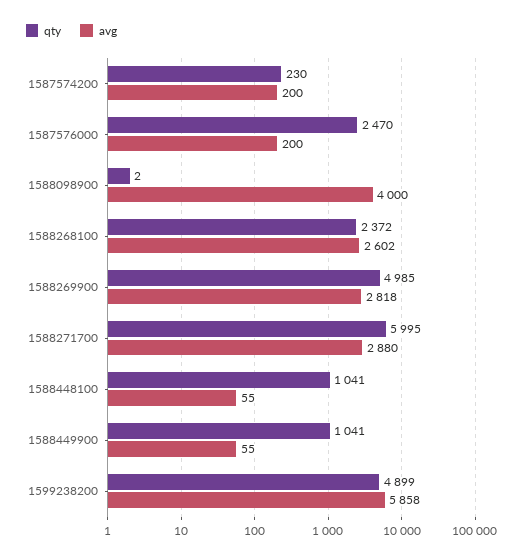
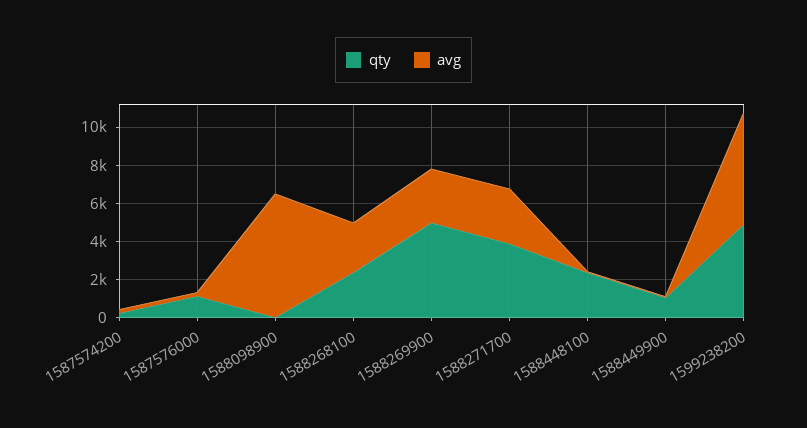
  {
    "qty": {
      "1587574200": 230,
-     "1587576000": 2470,
+     "1587576000": 1000,
      "1588098900": 2,
      "1588268100": 2372,
      "1588269900": 4985,
-     "1588271700": 5995,
+     "1588271700": 4000,
-     "1588448100": 1041,
+     "1588448100": 2500,
      "1588449900": 1041,
      "1599238200": 4899
    },
    "avg": {
      "1587574200": 200,
      "1587576000": 200,
-     "1588098900": 4000,
+     "1588098900": 6500,
      "1588268100": 2602,
      "1588269900": 2818,
      "1588271700": 2880,
      "1588448100": 55,
      "1588449900": 55,
      "1599238200": 5858
    }
  }

